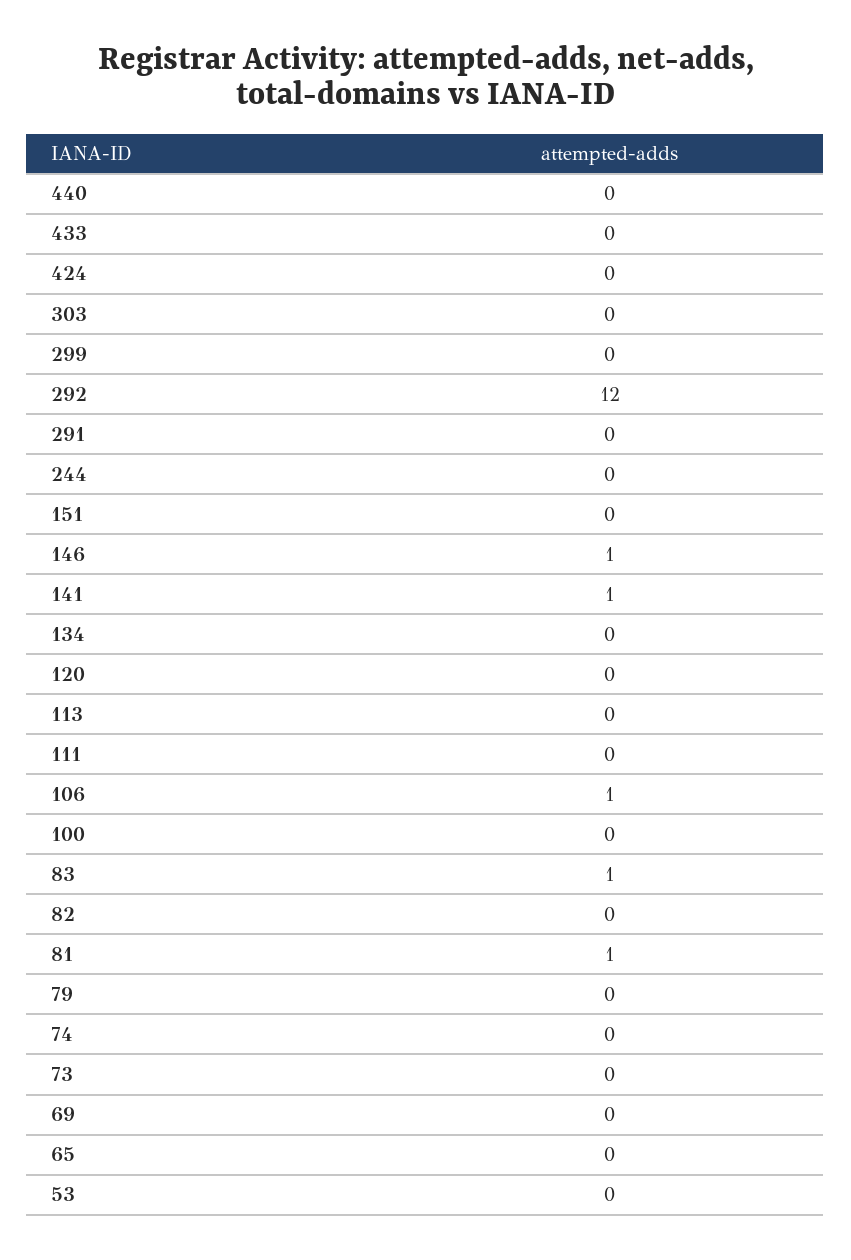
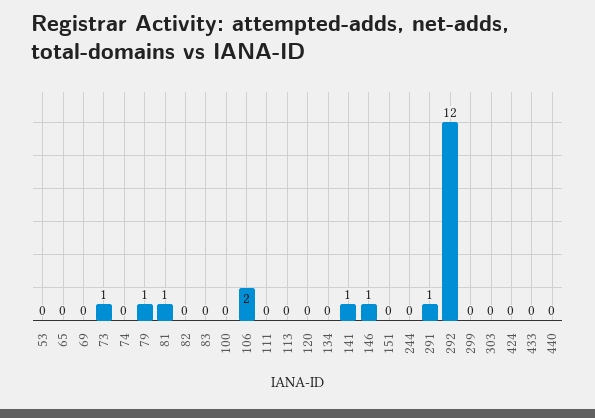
  {
    "440": 0,
    "433": 0,
    "424": 0,
    "303": 0,
    "299": 0,
    "292": 12,
-   "291": 0,
+   "291": 1,
    "244": 0,
    "151": 0,
    "146": 1,
    "141": 1,
    "134": 0,
    "120": 0,
    "113": 0,
    "111": 0,
-   "106": 1,
+   "106": 2,
    "100": 0,
-   "83": 1,
+   "83": 0,
    "82": 0,
    "81": 1,
-   "79": 0,
+   "79": 1,
    "74": 0,
-   "73": 0,
+   "73": 1,
    "69": 0,
    "65": 0,
    "53": 0
  }

